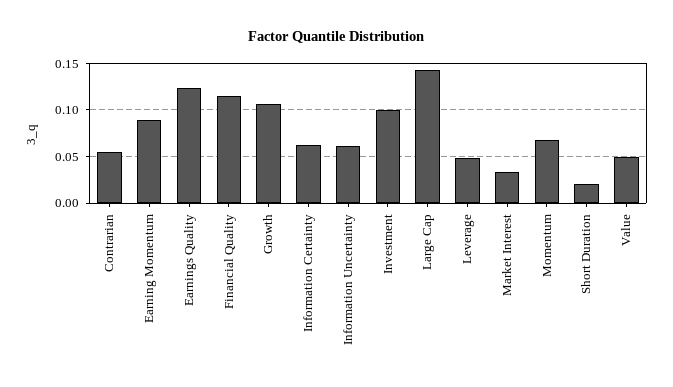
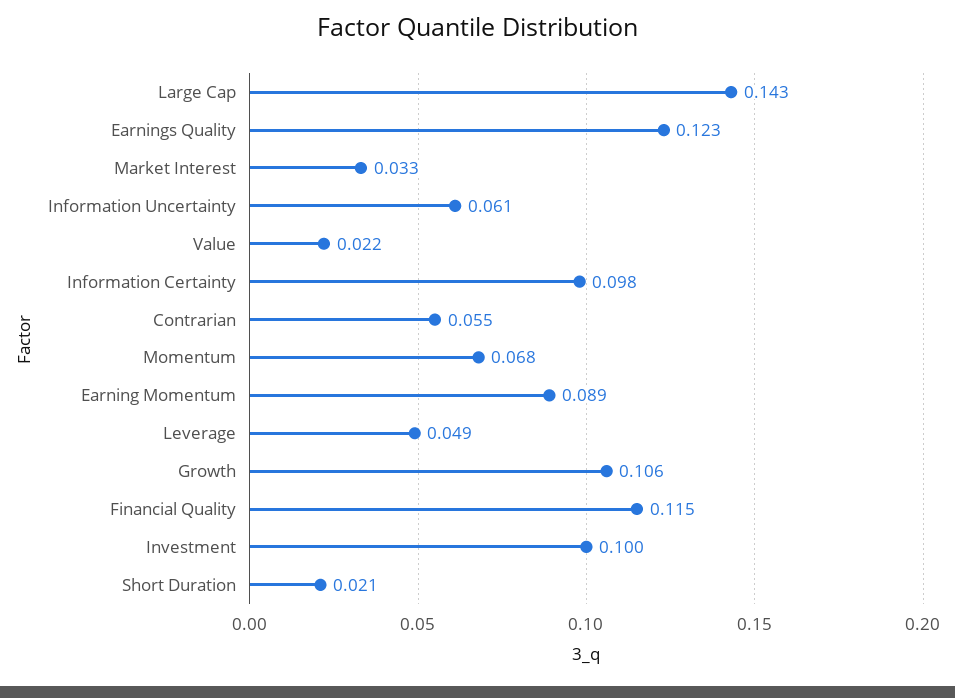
  {
    "Contrarian": 0.055,
    "Earning Momentum": 0.089,
    "Earnings Quality": 0.123,
    "Financial Quality": 0.115,
    "Growth": 0.106,
-   "Information Certainty": 0.06,
+   "Information Certainty": 0.098,
    "Information Uncertainty": 0.061,
    "Investment": 0.1,
    "Large Cap": 0.143,
    "Leverage": 0.049,
    "Market Interest": 0.033,
    "Momentum": 0.068,
    "Short Duration": 0.021,
-   "Value": 0.05
+   "Value": 0.022
  }

